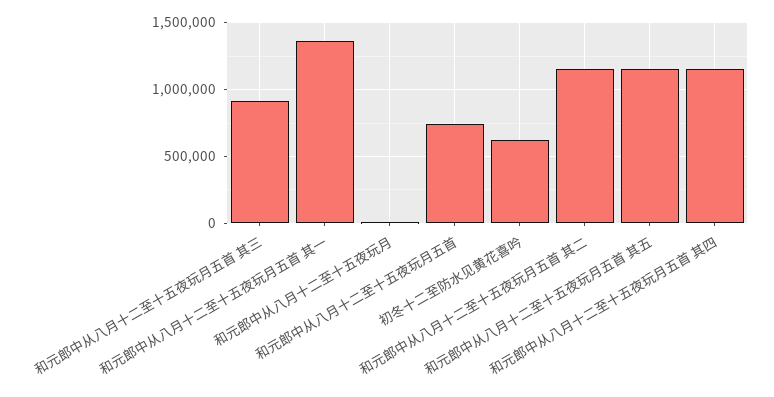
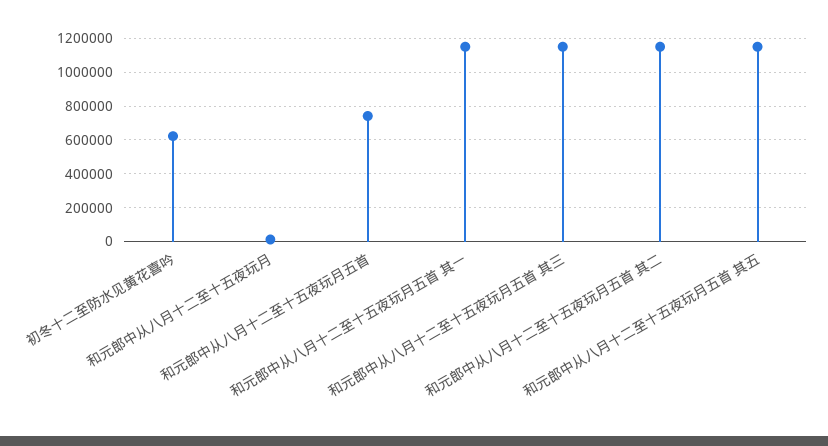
  {
-   "和元郎中从八月十二至十五夜玩月五首 其三": 900000,
+   "和元郎中从八月十二至十五夜玩月五首 其三": 1150000,
-   "和元郎中从八月十二至十五夜玩月五首 其一": 1350000,
+   "和元郎中从八月十二至十五夜玩月五首 其一": 1150000,
    "和元郎中从八月十二至十五夜玩月": 0,
    "和元郎中从八月十二至十五夜玩月五首": 750000,
    "初冬十二至防水见黄花喜吟": 600000,
    "和元郎中从八月十二至十五夜玩月五首 其二": 1150000,
-   "和元郎中从八月十二至十五夜玩月五首 其五": 1150000,
+   "和元郎中从八月十二至十五夜玩月五首 其五": 1150000
-   "和元郎中从八月十二至十五夜玩月五首 其四": 1150000
  }

